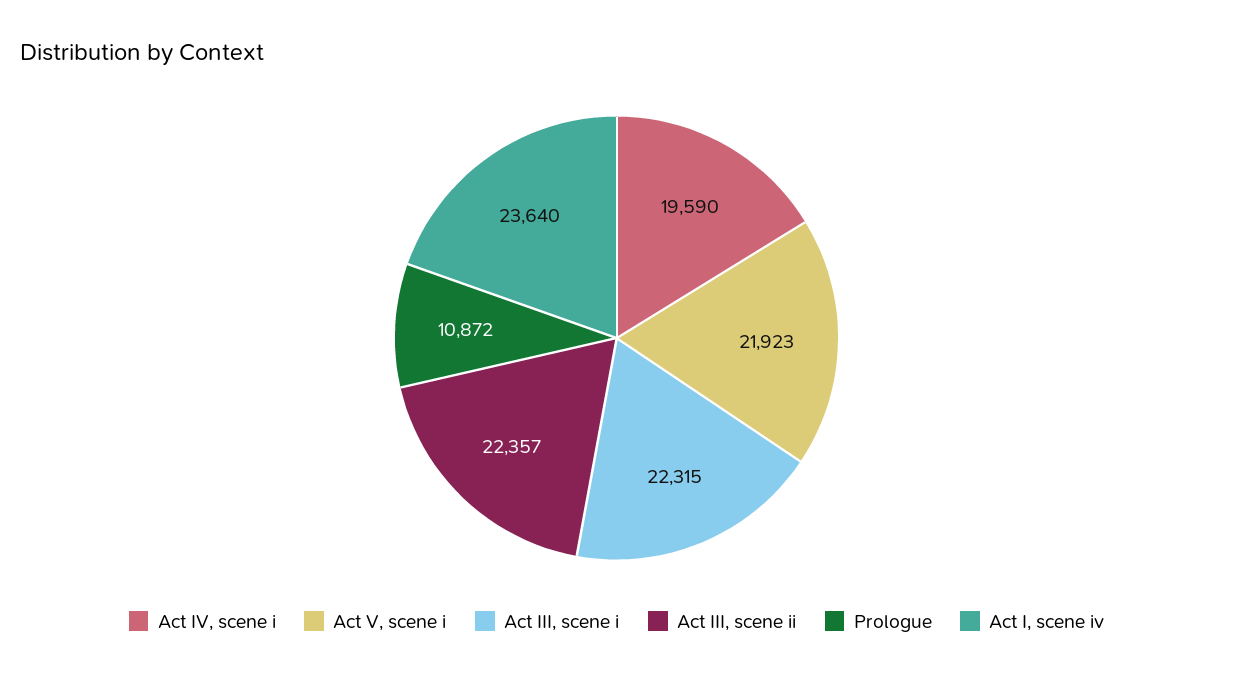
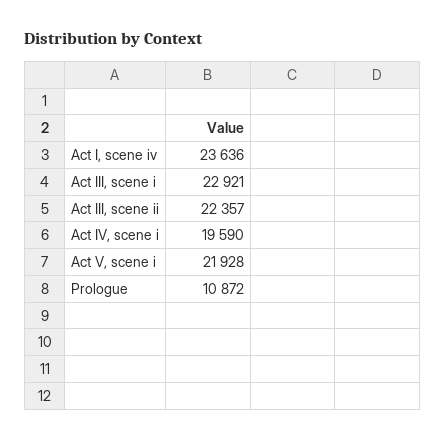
  {
    "Act IV, scene i": 19590,
-   "Act V, scene i": 21923,
+   "Act V, scene i": 21928,
-   "Act III, scene i": 22315,
+   "Act III, scene i": 22921,
    "Act III, scene ii": 22357,
    "Prologue": 10872,
-   "Act I, scene iv": 23640
+   "Act I, scene iv": 23636
  }

